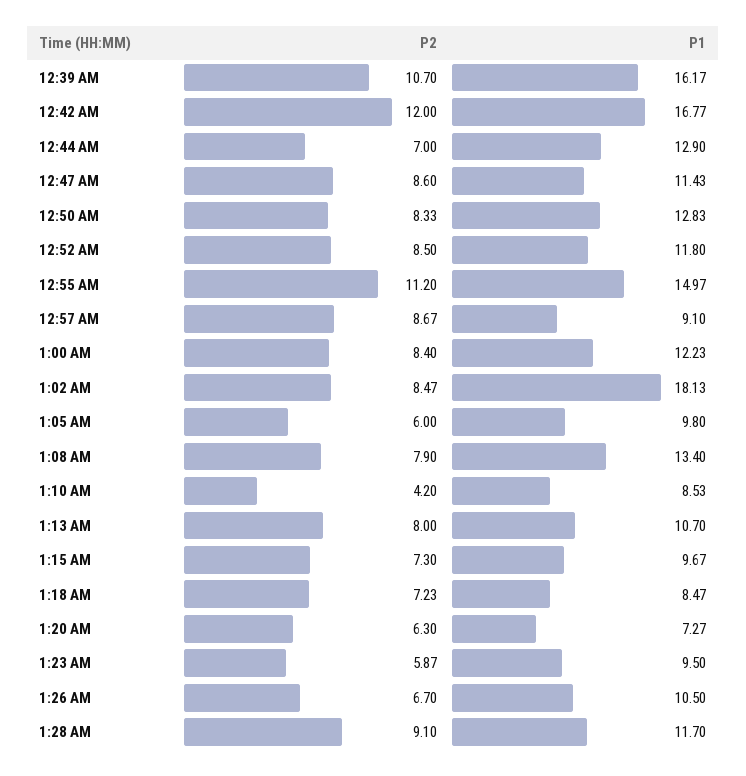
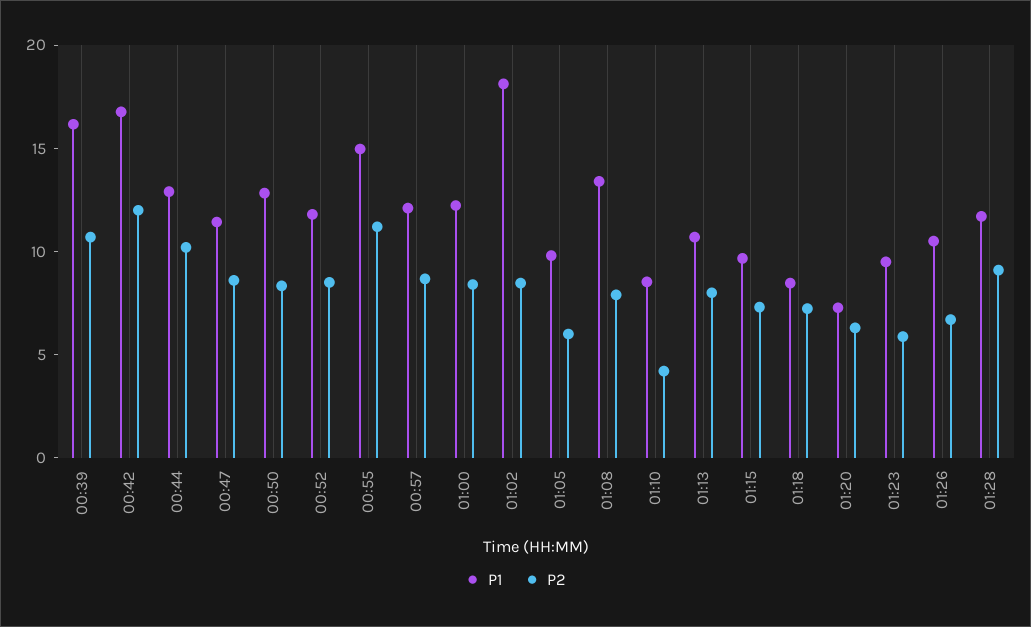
  {
    "P2": {
      "12:39 AM": 10.7,
      "12:42 AM": 12,
-     "12:44 AM": 7,
+     "12:44 AM": 10,
      "12:47 AM": 8.6,
      "12:50 AM": 8.33,
      "12:52 AM": 8.5,
      "12:55 AM": 11.2,
      "12:57 AM": 8.67,
      "1:00 AM": 8.4,
      "1:02 AM": 8.47,
      "1:05 AM": 6,
      "1:08 AM": 7.9,
      "1:10 AM": 4.2,
      "1:13 AM": 8,
      "1:15 AM": 7.3,
      "1:18 AM": 7.23,
      "1:20 AM": 6.3,
      "1:23 AM": 5.87,
      "1:26 AM": 6.7,
      "1:28 AM": 9.1
    },
    "P1": {
      "12:39 AM": 16.17,
      "12:42 AM": 16.77,
      "12:44 AM": 12.9,
      "12:47 AM": 11.43,
      "12:50 AM": 12.83,
      "12:52 AM": 11.8,
      "12:55 AM": 14.97,
-     "12:57 AM": 9.1,
+     "12:57 AM": 12,
      "1:00 AM": 12.23,
      "1:02 AM": 18.13,
      "1:05 AM": 9.8,
      "1:08 AM": 13.4,
      "1:10 AM": 8.53,
      "1:13 AM": 10.7,
      "1:15 AM": 9.67,
      "1:18 AM": 8.47,
      "1:20 AM": 7.27,
      "1:23 AM": 9.5,
      "1:26 AM": 10.5,
      "1:28 AM": 11.7
    }
  }

